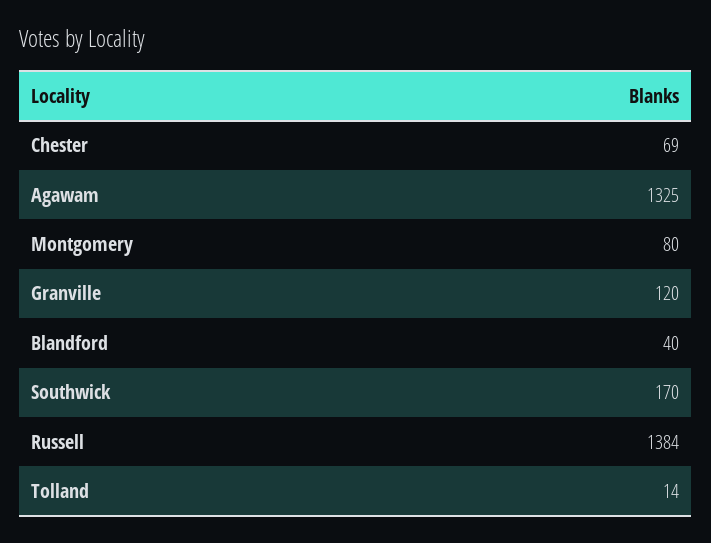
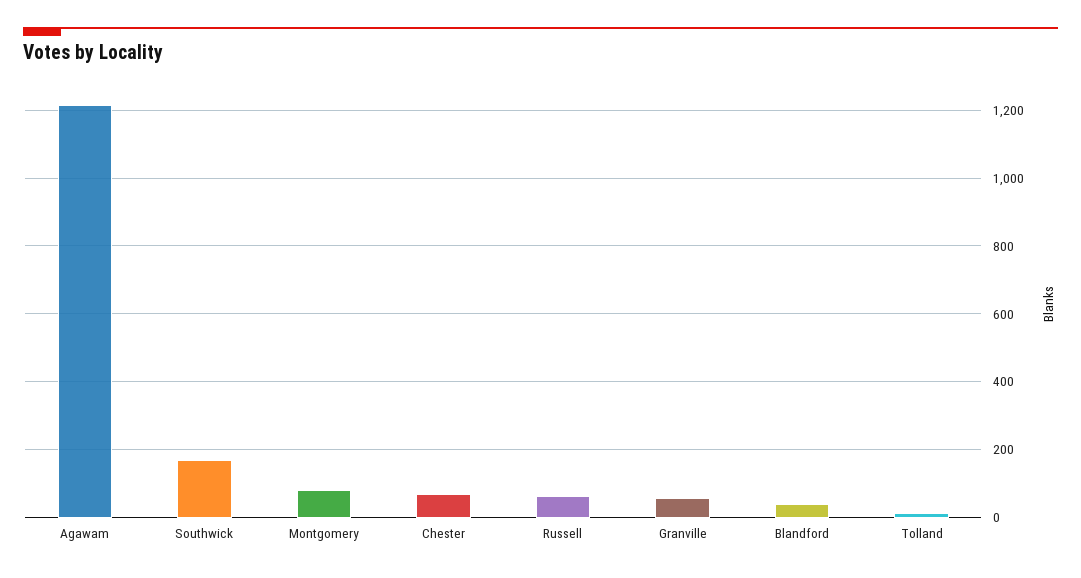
  {
    "Chester": 69,
-   "Agawam": 1325,
+   "Agawam": 1220,
    "Montgomery": 80,
-   "Granville": 120,
+   "Granville": 60,
    "Blandford": 40,
    "Southwick": 170,
-   "Russell": 1384,
+   "Russell": 60,
    "Tolland": 14
  }

